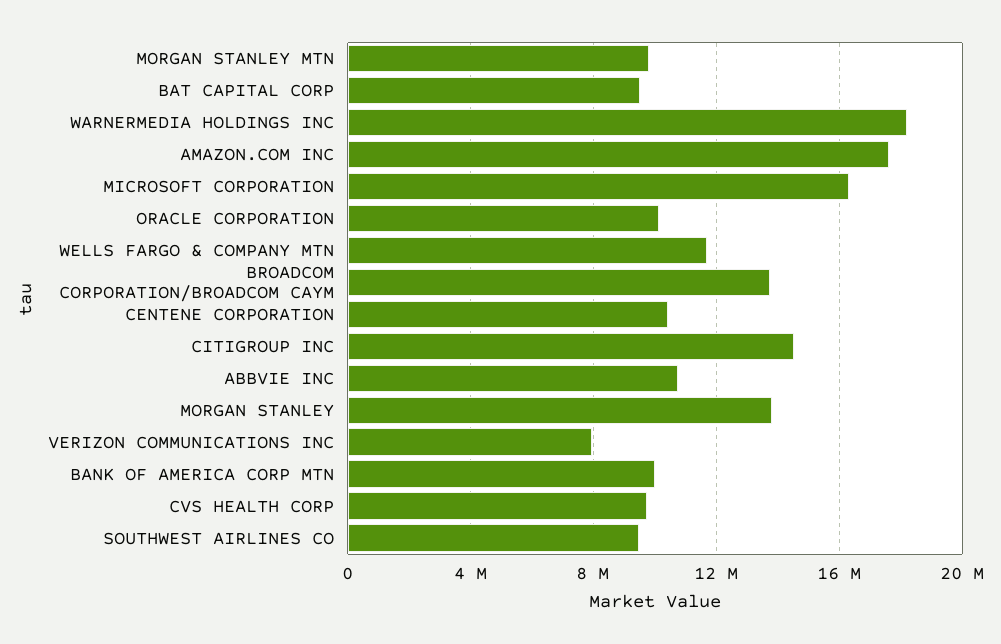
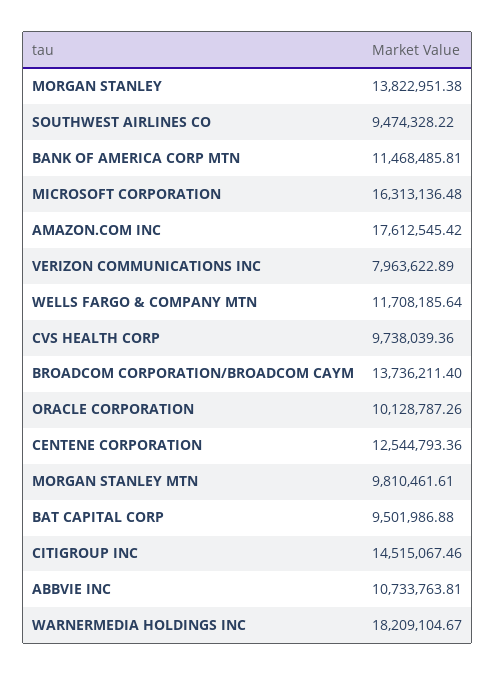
  {
    "MORGAN STANLEY MTN": 9810461.61,
    "BAT CAPITAL CORP": 9501986.88,
    "WARNERMEDIA HOLDINGS INC": 18209104.67,
    "AMAZON.COM INC": 17612545.42,
    "MICROSOFT CORPORATION": 16313136.48,
    "ORACLE CORPORATION": 10128787.26,
    "WELLS FARGO & COMPANY MTN": 11708185.64,
    "BROADCOM CORPORATION/BROADCOM CAYM": 13736211.4,
-   "CENTENE CORPORATION": 10500000,
+   "CENTENE CORPORATION": 12544793.36,
    "CITIGROUP INC": 14515067.46,
    "ABBVIE INC": 10733763.81,
    "MORGAN STANLEY": 13822951.38,
    "VERIZON COMMUNICATIONS INC": 7963622.89,
-   "BANK OF AMERICA CORP MTN": 10000000,
+   "BANK OF AMERICA CORP MTN": 11468485.81,
    "CVS HEALTH CORP": 9738039.36,
    "SOUTHWEST AIRLINES CO": 9474328.22
  }

